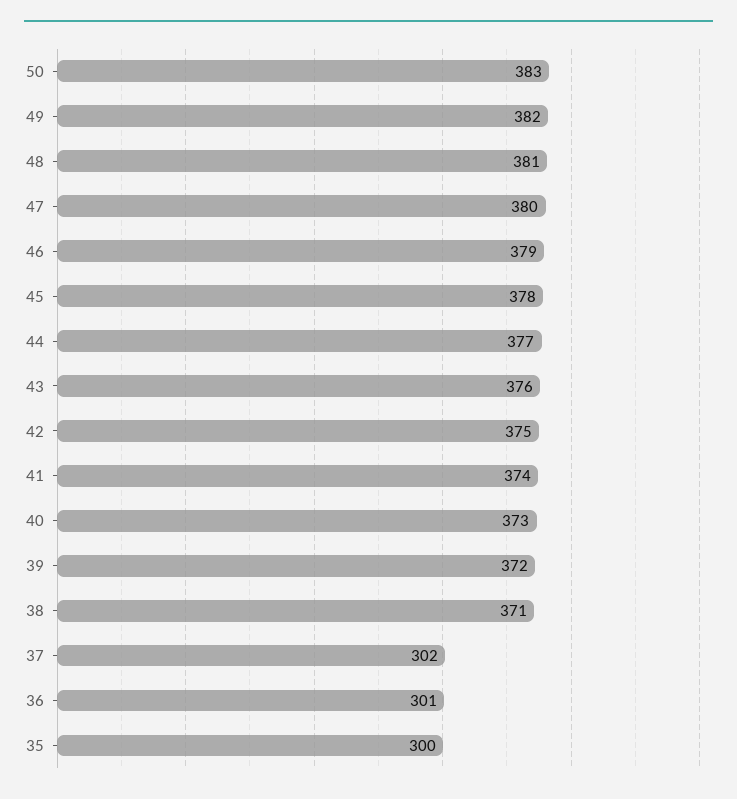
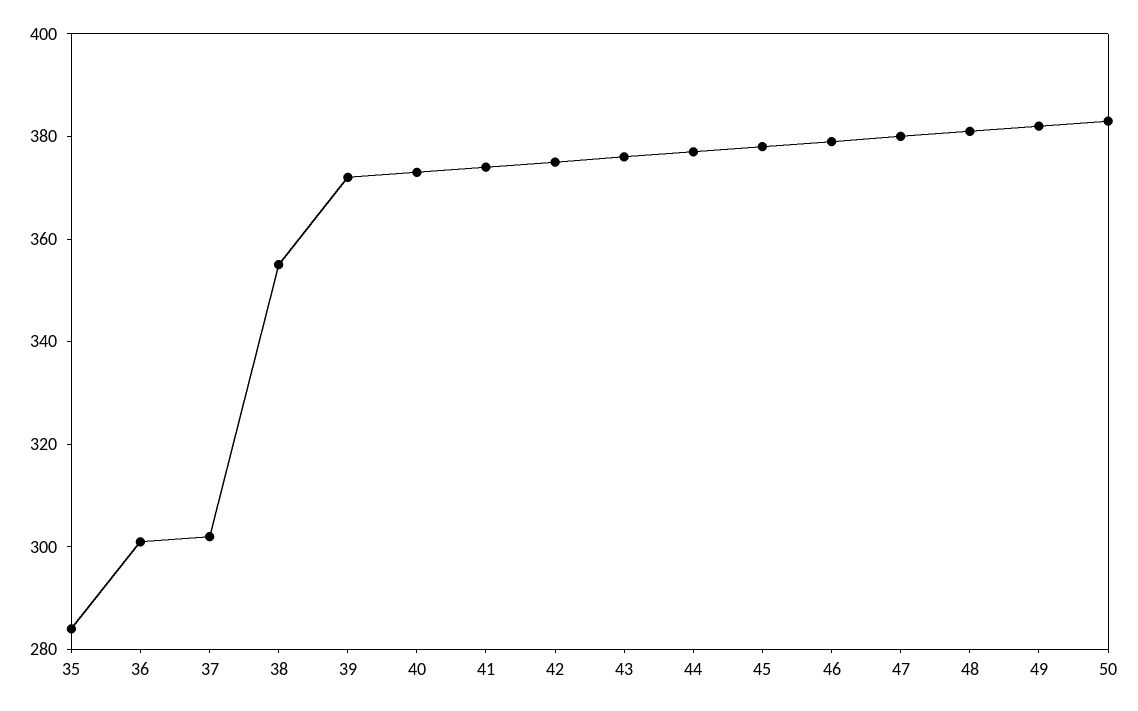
  {
    "50": 383,
    "49": 382,
    "48": 381,
    "47": 380,
    "46": 379,
    "45": 378,
    "44": 377,
    "43": 376,
    "42": 375,
    "41": 374,
    "40": 373,
    "39": 372,
-   "38": 371,
+   "38": 355,
    "37": 302,
    "36": 301,
-   "35": 300
+   "35": 285
  }

